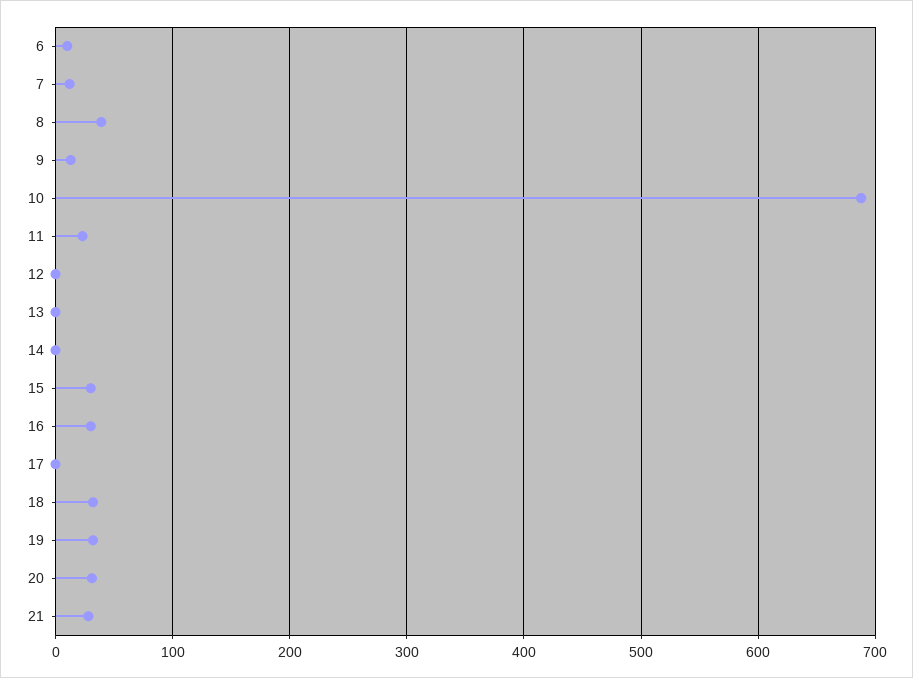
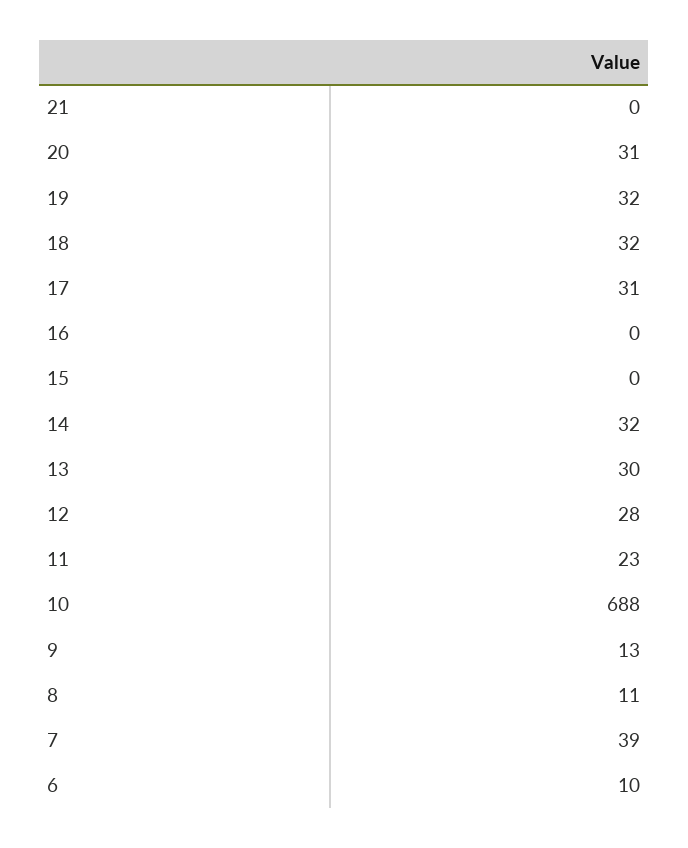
  {
    "6": 10,
-   "7": 10,
+   "7": 39,
-   "8": 40,
+   "8": 11,
    "9": 13,
    "10": 688,
    "11": 23,
-   "12": 0,
+   "12": 28,
-   "13": 0,
+   "13": 30,
-   "14": 0,
+   "14": 32,
-   "15": 30,
+   "15": 0,
-   "16": 30,
+   "16": 0,
-   "17": 0,
+   "17": 31,
    "18": 32,
    "19": 32,
    "20": 31,
-   "21": 30
+   "21": 0
  }

